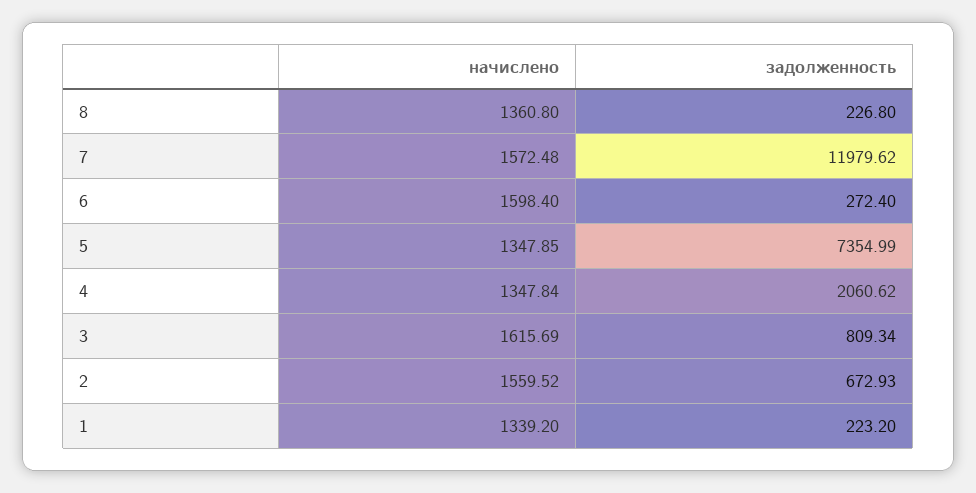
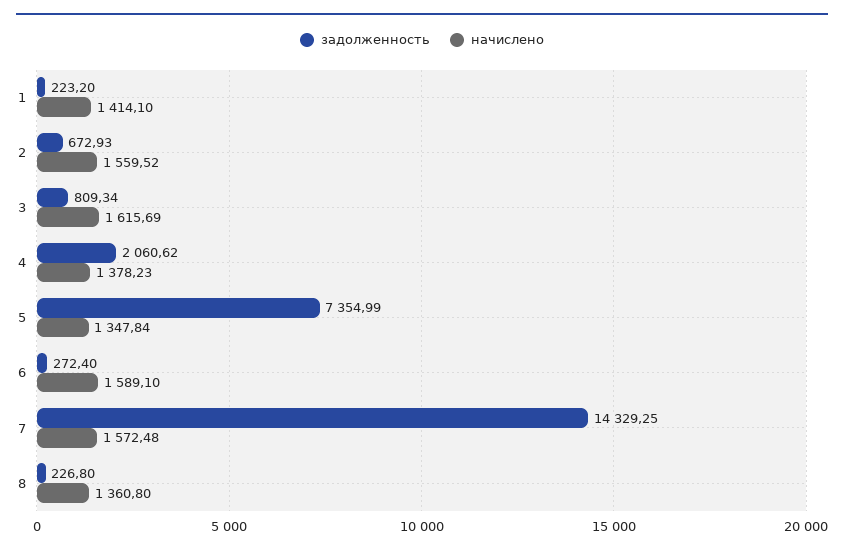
  {
    "начислено": {
      "8": 1360.8,
      "7": 1572.48,
-     "6": 1598.4,
+     "6": 1589.1,
-     "5": 1347.85,
+     "5": 1347.84,
-     "4": 1347.84,
+     "4": 1378.23,
      "3": 1615.69,
      "2": 1559.52,
-     "1": 1339.2
+     "1": 1414.1
    },
    "задолженность": {
      "8": 226.8,
-     "7": 11979.62,
+     "7": 14329.25,
      "6": 272.4,
      "5": 7354.99,
      "4": 2060.62,
      "3": 809.34,
      "2": 672.93,
      "1": 223.2
    }
  }

